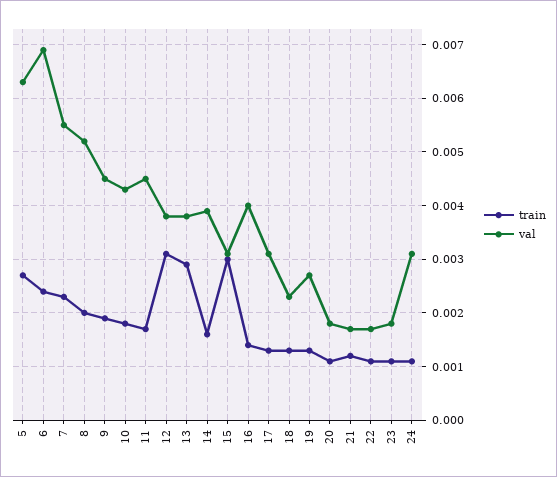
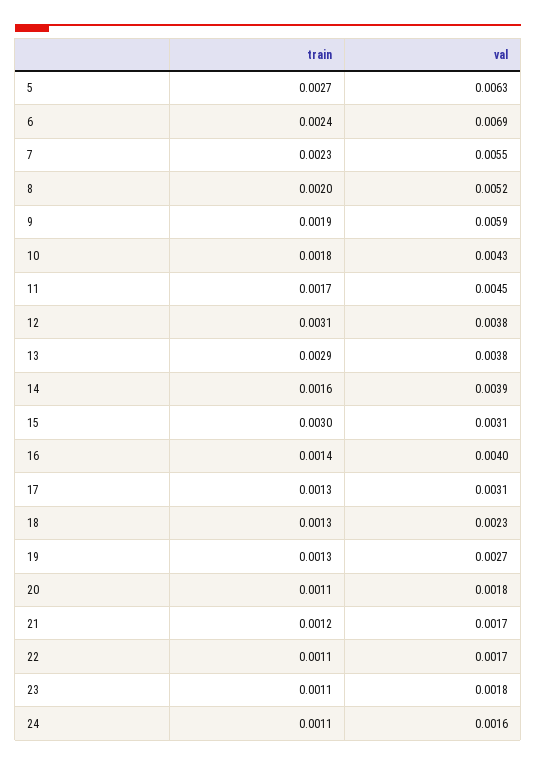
  {
    "train": {
      "5": 0.0027,
      "6": 0.0024,
      "7": 0.0023,
      "8": 0.002,
      "9": 0.0019,
      "10": 0.0018,
      "11": 0.0017,
      "12": 0.0031,
      "13": 0.0029,
      "14": 0.0016,
      "15": 0.003,
      "16": 0.0014,
      "17": 0.0013,
      "18": 0.0013,
      "19": 0.0013,
      "20": 0.0011,
      "21": 0.0012,
      "22": 0.0011,
      "23": 0.0011,
      "24": 0.0011
    },
    "val": {
      "5": 0.0063,
      "6": 0.0069,
      "7": 0.0055,
      "8": 0.0052,
-     "9": 0.0045,
+     "9": 0.0059,
      "10": 0.0043,
      "11": 0.0045,
      "12": 0.0038,
      "13": 0.0038,
      "14": 0.0039,
      "15": 0.0031,
      "16": 0.004,
      "17": 0.0031,
      "18": 0.0023,
      "19": 0.0027,
      "20": 0.0018,
      "21": 0.0017,
      "22": 0.0017,
      "23": 0.0018,
-     "24": 0.003
+     "24": 0.0016
    }
  }

